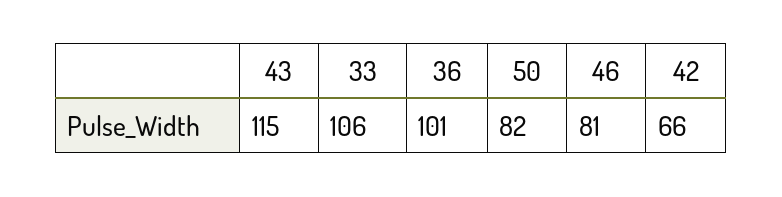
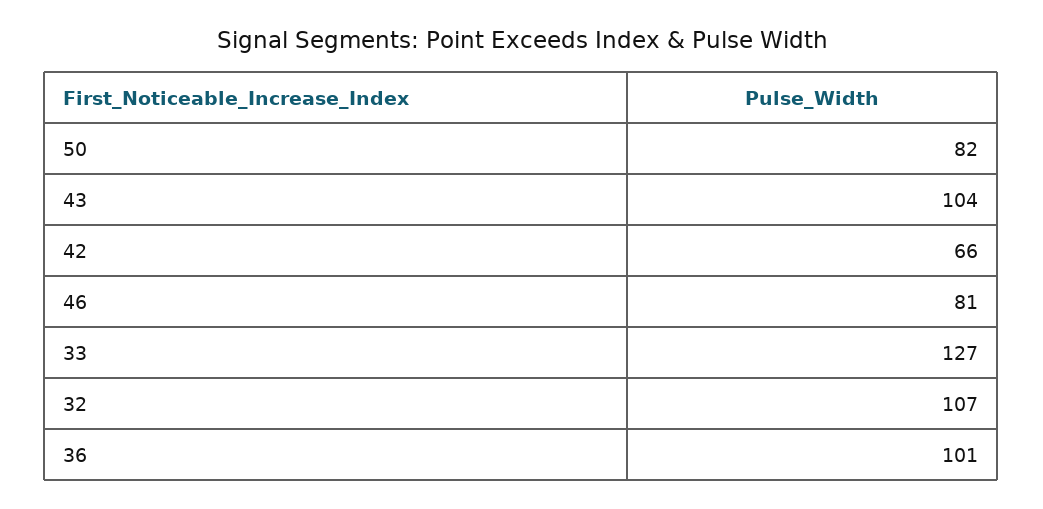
  {
-   "43": 115,
+   "43": 104,
-   "33": 106,
+   "33": 127,
    "36": 101,
    "50": 82,
    "46": 81,
-   "42": 66
+   "42": 66,
+   "32": 107
  }

